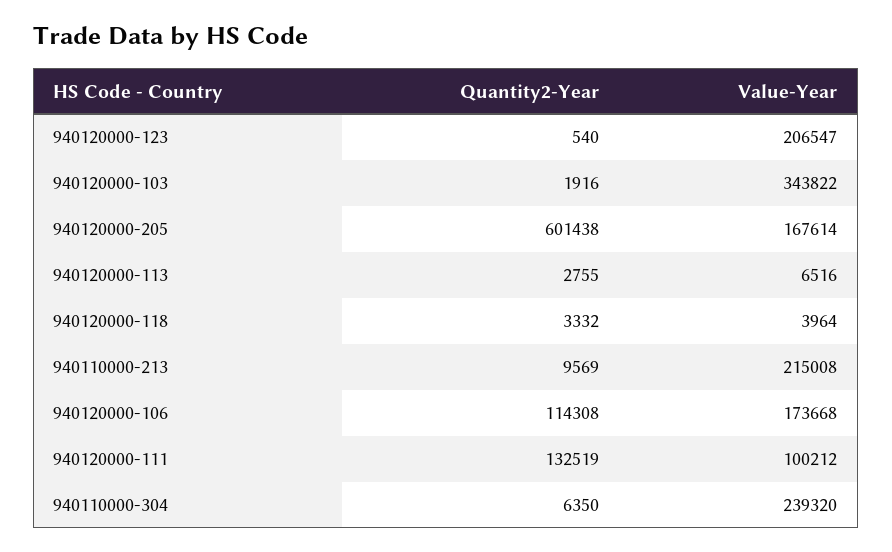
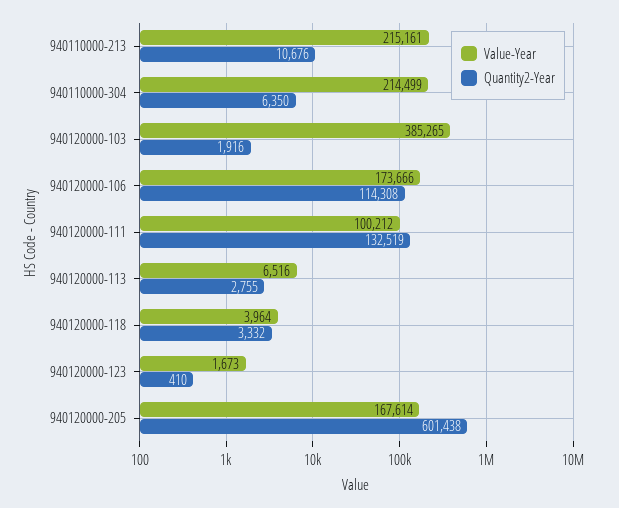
  {
    "Quantity2-Year": {
-     "940120000-123": 540,
+     "940120000-123": 410,
      "940120000-103": 1916,
      "940120000-205": 601438,
      "940120000-113": 2755,
      "940120000-118": 3332,
-     "940110000-213": 9569,
+     "940110000-213": 10676,
      "940120000-106": 114308,
      "940120000-111": 132519,
      "940110000-304": 6350
    },
    "Value-Year": {
-     "940120000-123": 206547,
+     "940120000-123": 1673,
-     "940120000-103": 343822,
+     "940120000-103": 385265,
      "940120000-205": 167614,
      "940120000-113": 6516,
      "940120000-118": 3964,
-     "940110000-213": 215008,
+     "940110000-213": 215161,
-     "940120000-106": 173668,
+     "940120000-106": 173666,
      "940120000-111": 100212,
-     "940110000-304": 239320
+     "940110000-304": 214499
    }
  }

